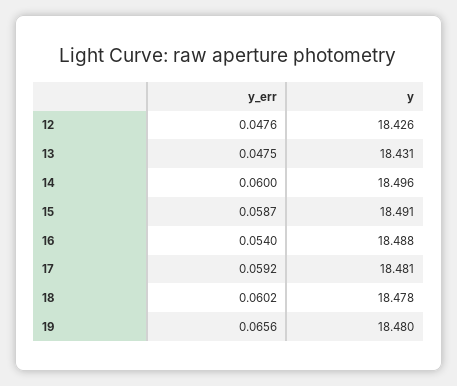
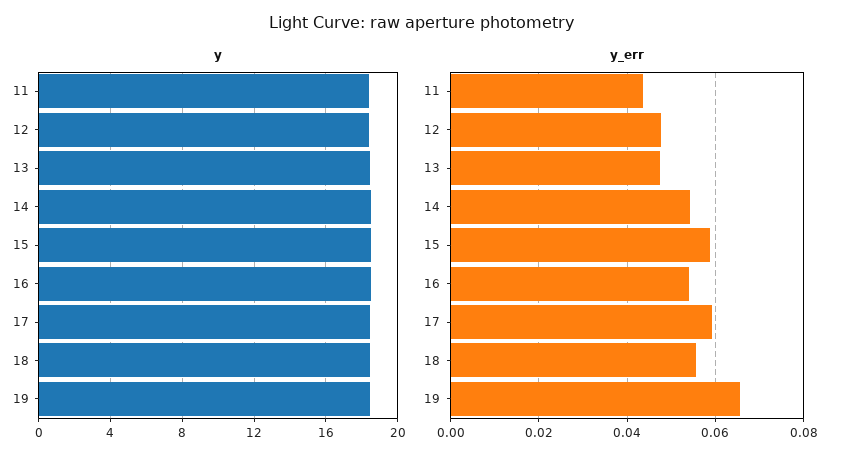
  {
    "y_err": {
      "12": 0.0476,
      "13": 0.0475,
-     "14": 0.06,
+     "14": 0.054,
      "15": 0.0587,
      "16": 0.054,
      "17": 0.0592,
-     "18": 0.0602,
+     "18": 0.056,
-     "19": 0.0656
+     "19": 0.0656,
+     "11": 0.044
    },
    "y": {
      "12": 18.426,
      "13": 18.431,
      "14": 18.496,
      "15": 18.491,
      "16": 18.488,
      "17": 18.481,
      "18": 18.478,
-     "19": 18.48
+     "19": 18.48,
+     "11": 18.5
    }
  }

